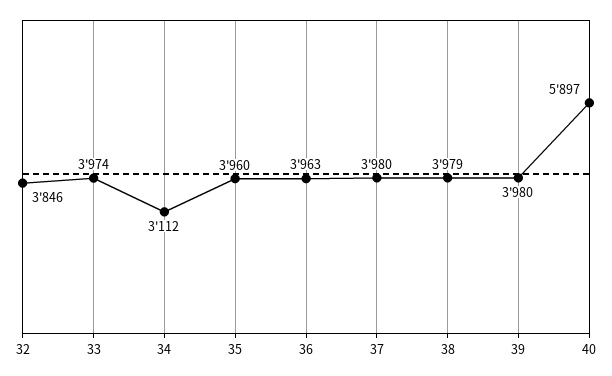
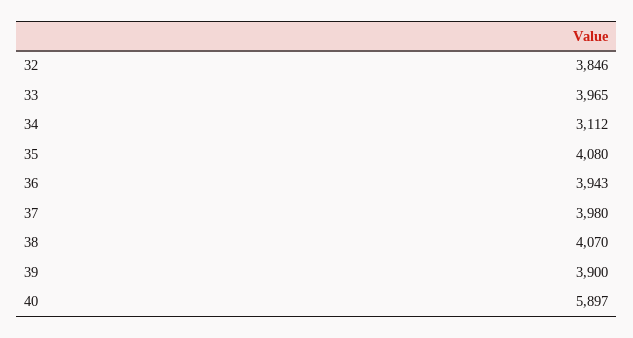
  {
    "32": 3846,
-   "33": 3974,
+   "33": 3965,
    "34": 3112,
-   "35": 3960,
+   "35": 4080,
-   "36": 3963,
+   "36": 3943,
    "37": 3980,
-   "38": 3979,
+   "38": 4070,
-   "39": 3980,
+   "39": 3900,
    "40": 5897
  }

